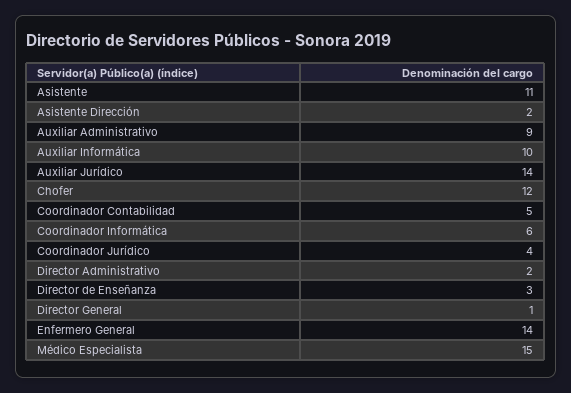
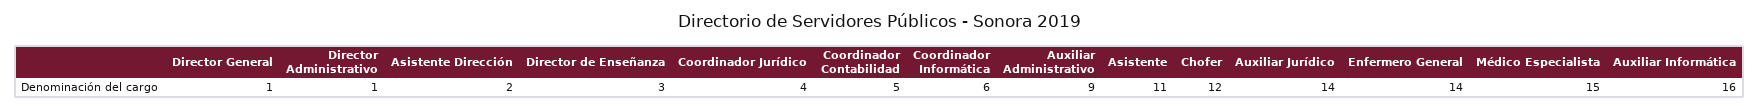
  {
    "Asistente": 11,
    "Asistente Dirección": 2,
    "Auxiliar Administrativo": 9,
-   "Auxiliar Informática": 10,
+   "Auxiliar Informática": 16,
    "Auxiliar Jurídico": 14,
    "Chofer": 12,
    "Coordinador Contabilidad": 5,
    "Coordinador Informática": 6,
    "Coordinador Jurídico": 4,
-   "Director Administrativo": 2,
+   "Director Administrativo": 1,
    "Director de Enseñanza": 3,
    "Director General": 1,
    "Enfermero General": 14,
    "Médico Especialista": 15
  }

